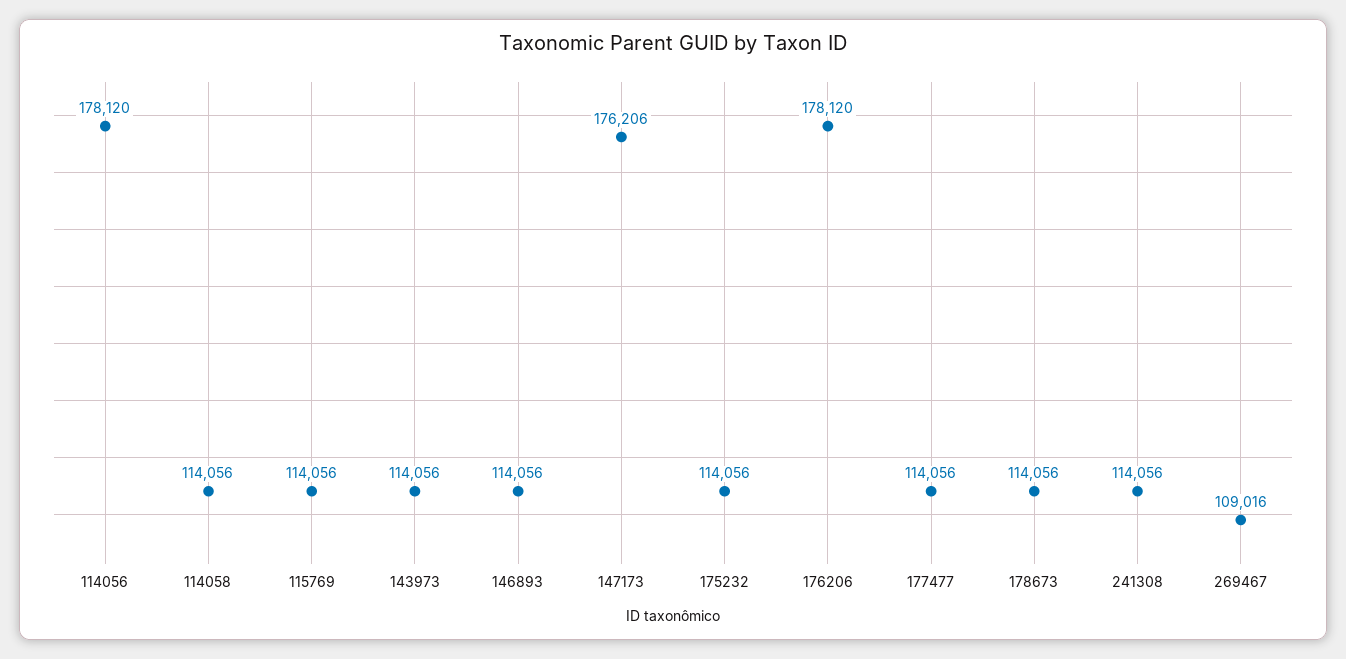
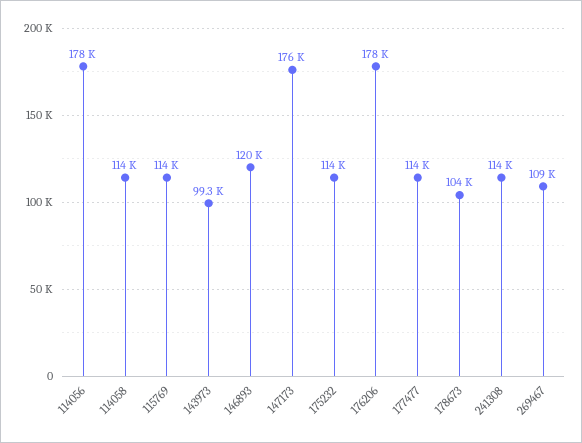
  {
    "114056": 178120,
    "114058": 114056,
    "115769": 114056,
-   "143973": 114056,
+   "143973": 99300,
-   "146893": 114056,
+   "146893": 120000,
    "147173": 176206,
    "175232": 114056,
    "176206": 178120,
    "177477": 114056,
-   "178673": 114056,
+   "178673": 104000,
    "241308": 114056,
    "269467": 109016
  }

